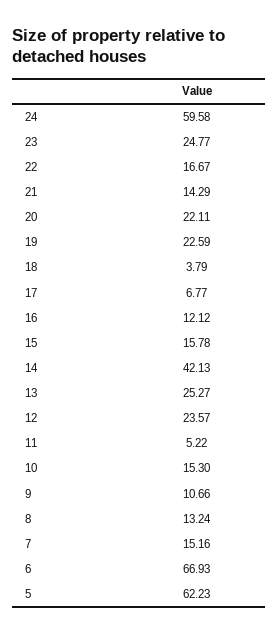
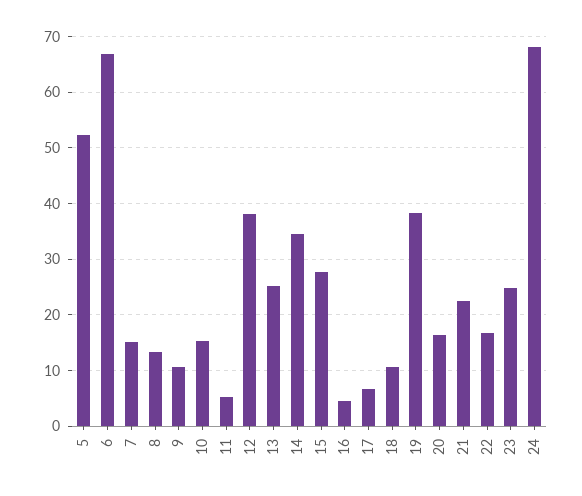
  {
-   "24": 59.58,
+   "24": 68,
    "23": 24.77,
    "22": 16.67,
-   "21": 14.29,
+   "21": 22,
-   "20": 22.11,
+   "20": 16,
-   "19": 22.59,
+   "19": 38,
-   "18": 3.79,
+   "18": 10,
    "17": 6.77,
-   "16": 12.12,
+   "16": 4,
-   "15": 15.78,
+   "15": 28,
-   "14": 42.13,
+   "14": 34,
    "13": 25.27,
-   "12": 23.57,
+   "12": 38,
    "11": 5.22,
    "10": 15.3,
    "9": 10.66,
    "8": 13.24,
    "7": 15.16,
    "6": 66.93,
-   "5": 62.23
+   "5": 52
  }

